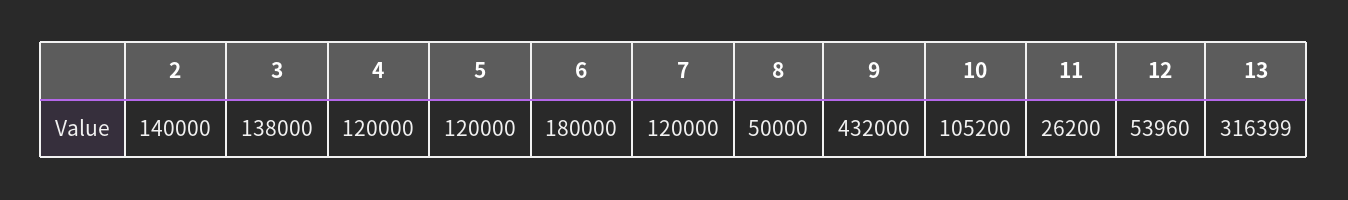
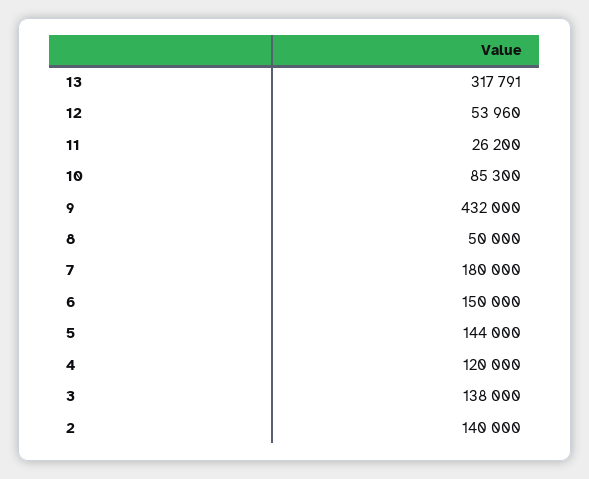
  {
    "2": 140000,
    "3": 138000,
    "4": 120000,
-   "5": 120000,
+   "5": 144000,
-   "6": 180000,
+   "6": 150000,
-   "7": 120000,
+   "7": 180000,
    "8": 50000,
    "9": 432000,
-   "10": 105200,
+   "10": 85300,
    "11": 26200,
    "12": 53960,
-   "13": 316399
+   "13": 317791
  }

